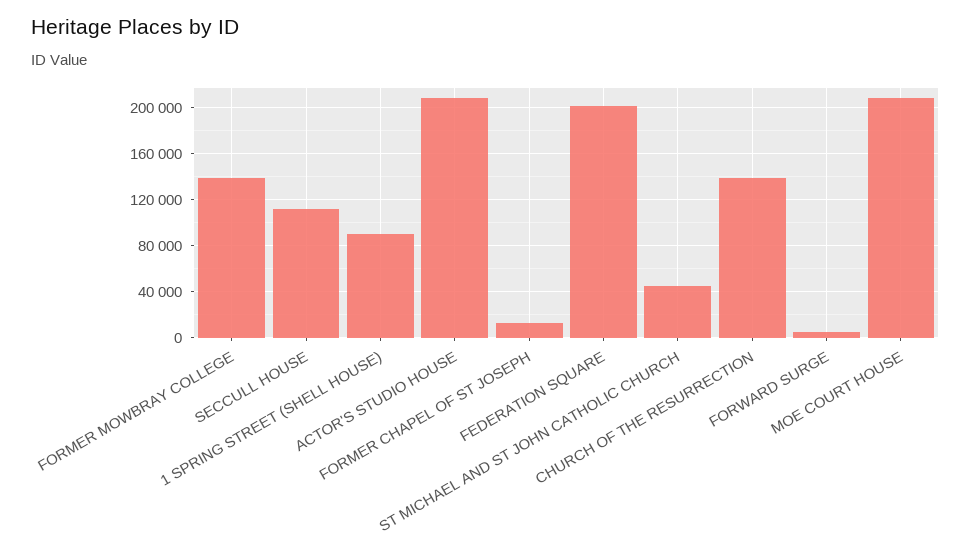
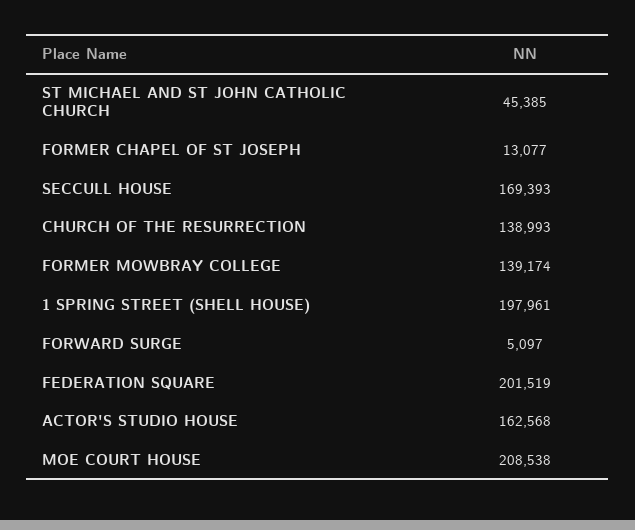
  {
    "FORMER MOWBRAY COLLEGE": 139174,
-   "SECCULL HOUSE": 110000,
+   "SECCULL HOUSE": 169393,
-   "1 SPRING STREET (SHELL HOUSE)": 90000,
+   "1 SPRING STREET (SHELL HOUSE)": 197961,
-   "ACTOR'S STUDIO HOUSE": 210000,
+   "ACTOR'S STUDIO HOUSE": 162568,
    "FORMER CHAPEL OF ST JOSEPH": 13077,
    "FEDERATION SQUARE": 201519,
    "ST MICHAEL AND ST JOHN CATHOLIC CHURCH": 45385,
    "CHURCH OF THE RESURRECTION": 138993,
    "FORWARD SURGE": 5097,
    "MOE COURT HOUSE": 208538
  }

